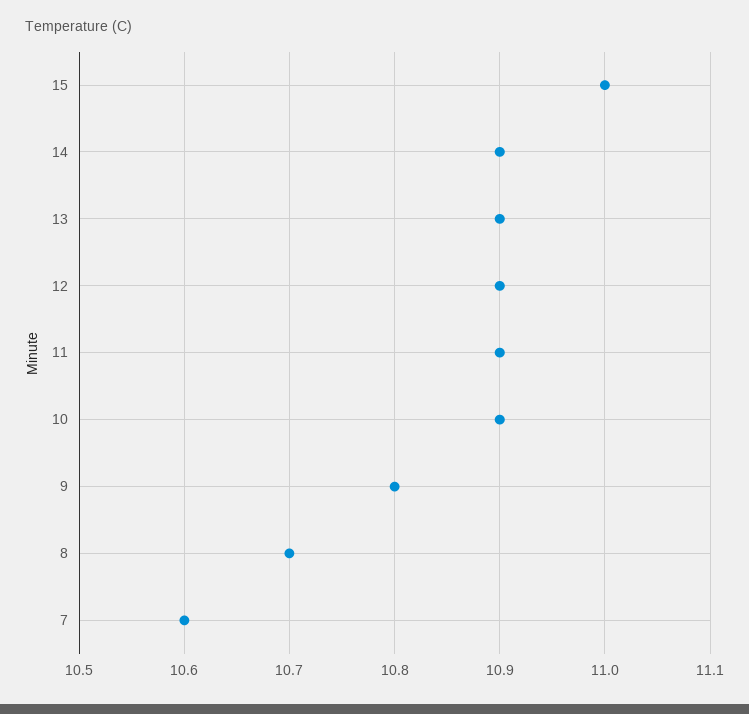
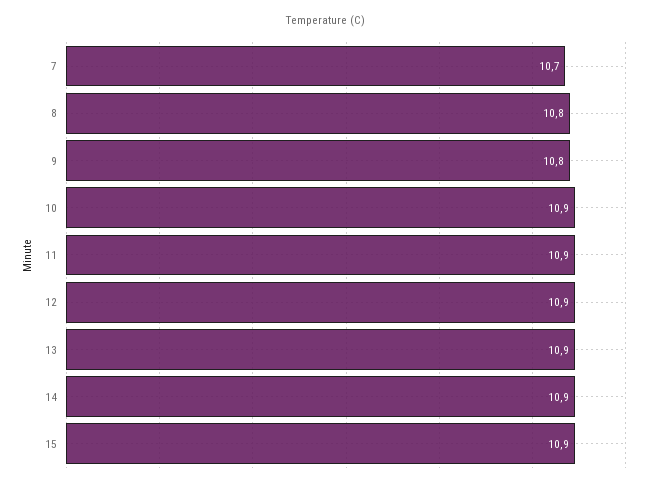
  {
-   "15": 11,
+   "15": 10.9,
    "14": 10.9,
    "13": 10.9,
    "12": 10.9,
    "11": 10.9,
    "10": 10.9,
    "9": 10.8,
-   "8": 10.7,
+   "8": 10.8,
-   "7": 10.6
+   "7": 10.7
  }

